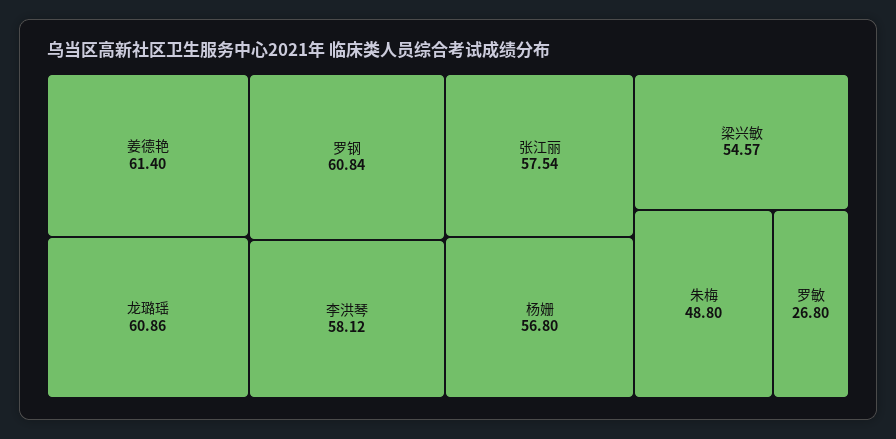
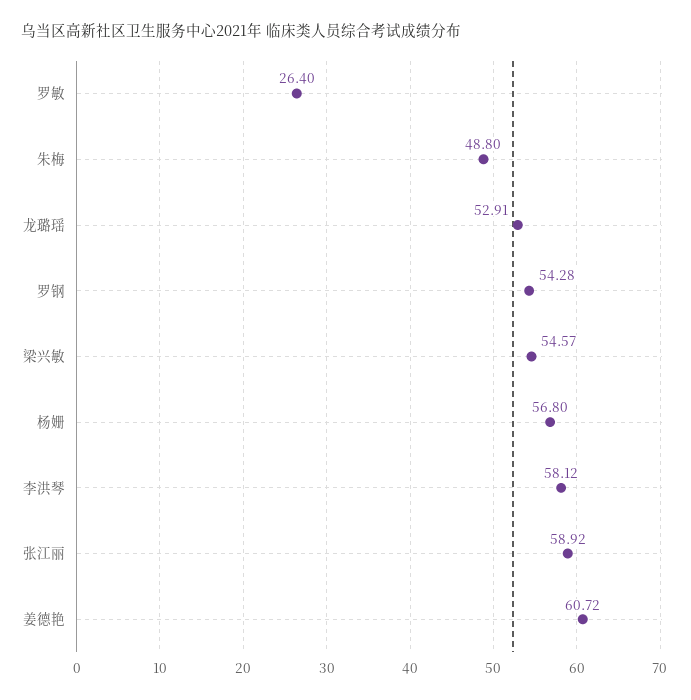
  {
-   "姜德艳": 61.4,
+   "姜德艳": 60.72,
-   "龙璐瑶": 60.86,
+   "龙璐瑶": 52.91,
-   "罗钢": 60.84,
+   "罗钢": 54.28,
    "李洪琴": 58.12,
-   "张江丽": 57.54,
+   "张江丽": 58.92,
    "杨姗": 56.8,
    "梁兴敏": 54.57,
    "朱梅": 48.8,
-   "罗敏": 26.8
+   "罗敏": 26.4
  }

